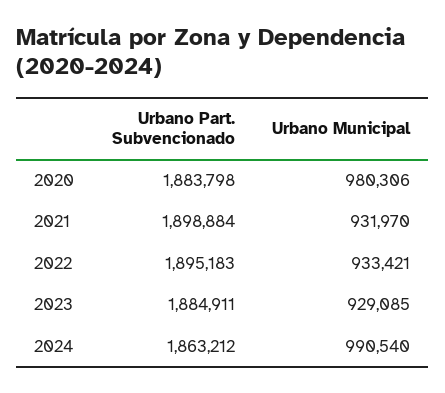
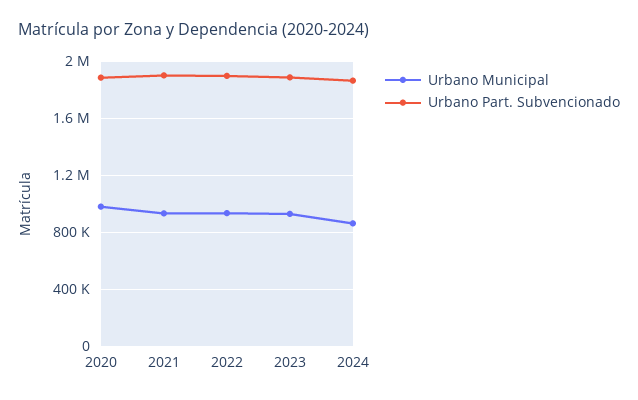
  {
    "Urbano Part. Subvencionado": {
      "2020": 1883798,
      "2021": 1898884,
      "2022": 1895183,
      "2023": 1884911,
      "2024": 1863212
    },
    "Urbano Municipal": {
      "2020": 980306,
      "2021": 931970,
      "2022": 933421,
      "2023": 929085,
-     "2024": 990540
+     "2024": 850000
    }
  }

